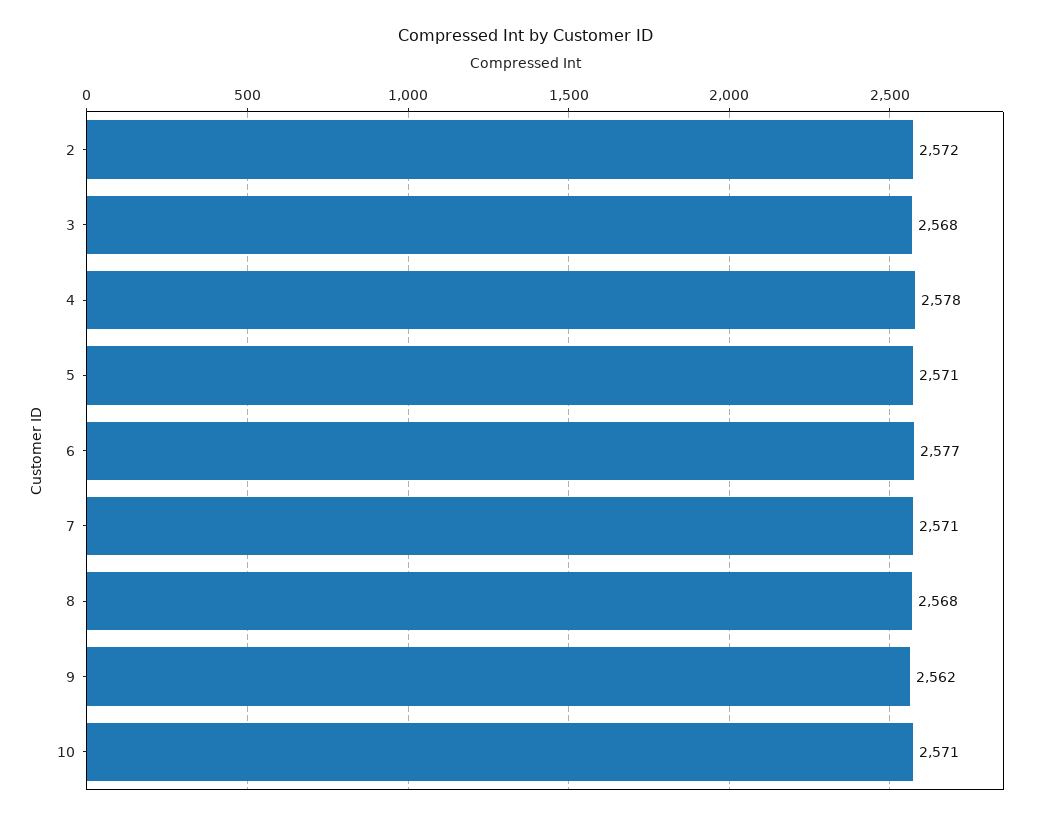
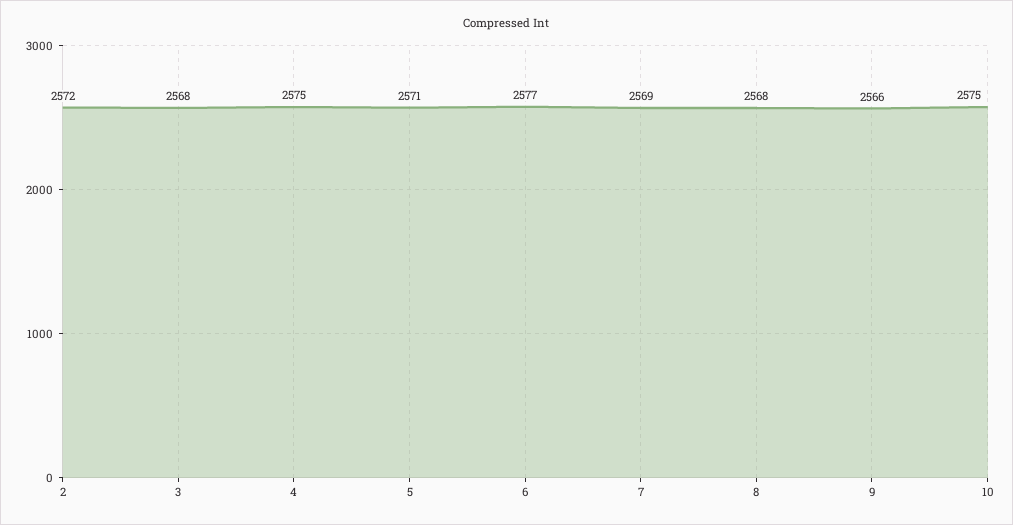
  {
    "2": 2572,
    "3": 2568,
-   "4": 2578,
+   "4": 2575,
    "5": 2571,
    "6": 2577,
-   "7": 2571,
+   "7": 2569,
    "8": 2568,
-   "9": 2562,
+   "9": 2566,
-   "10": 2571
+   "10": 2575
  }

